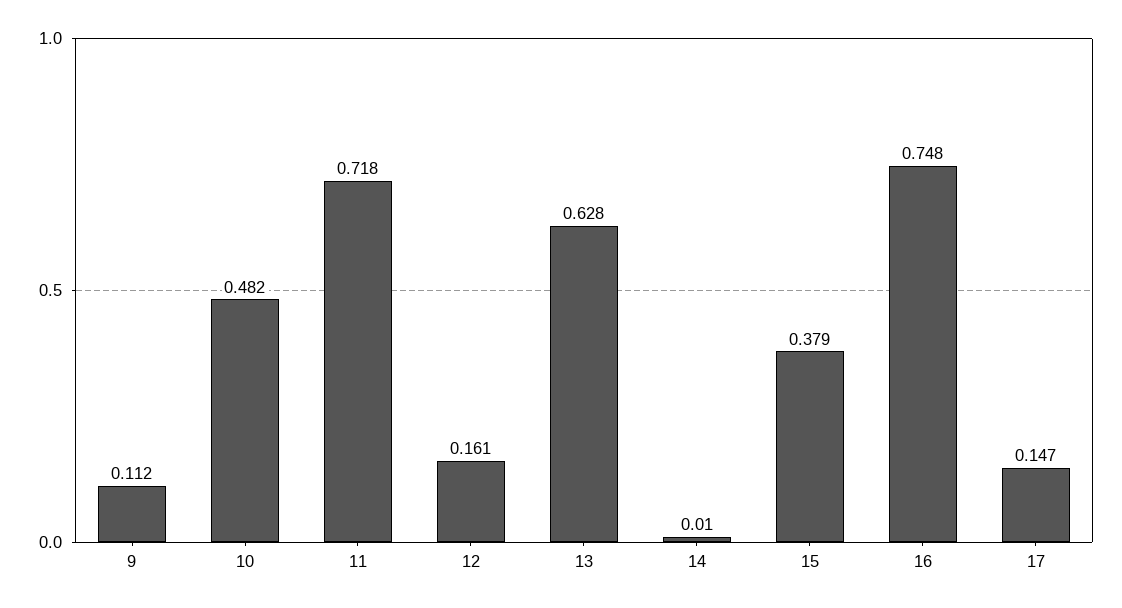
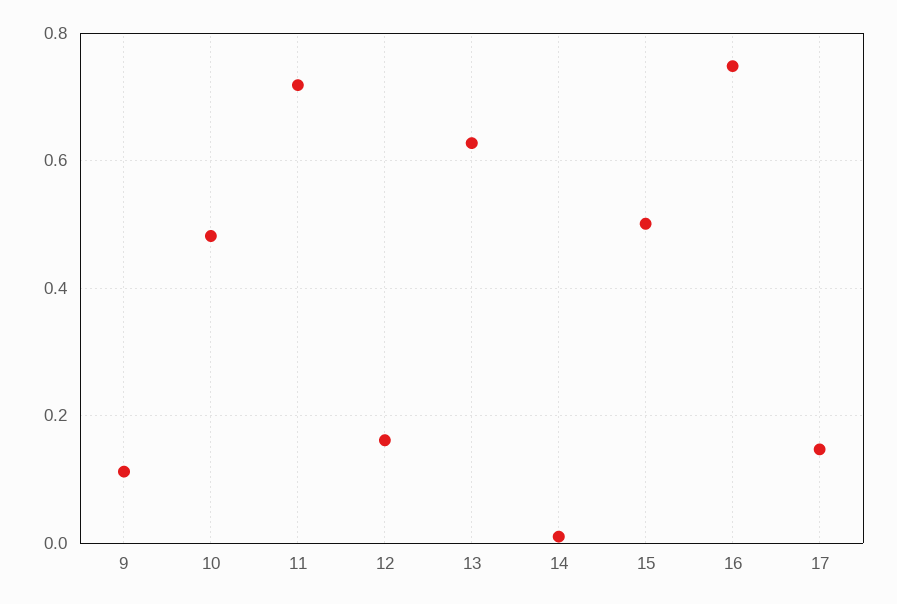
  {
    "9": 0.112,
    "10": 0.482,
    "11": 0.718,
    "12": 0.161,
    "13": 0.628,
    "14": 0.01,
-   "15": 0.379,
+   "15": 0.5,
    "16": 0.748,
    "17": 0.147
  }

